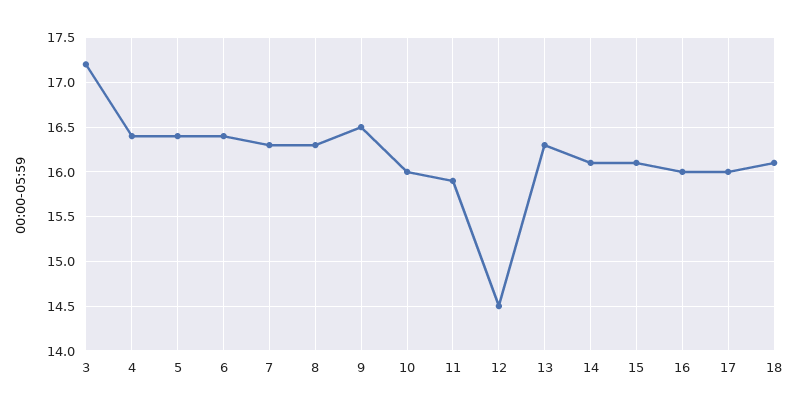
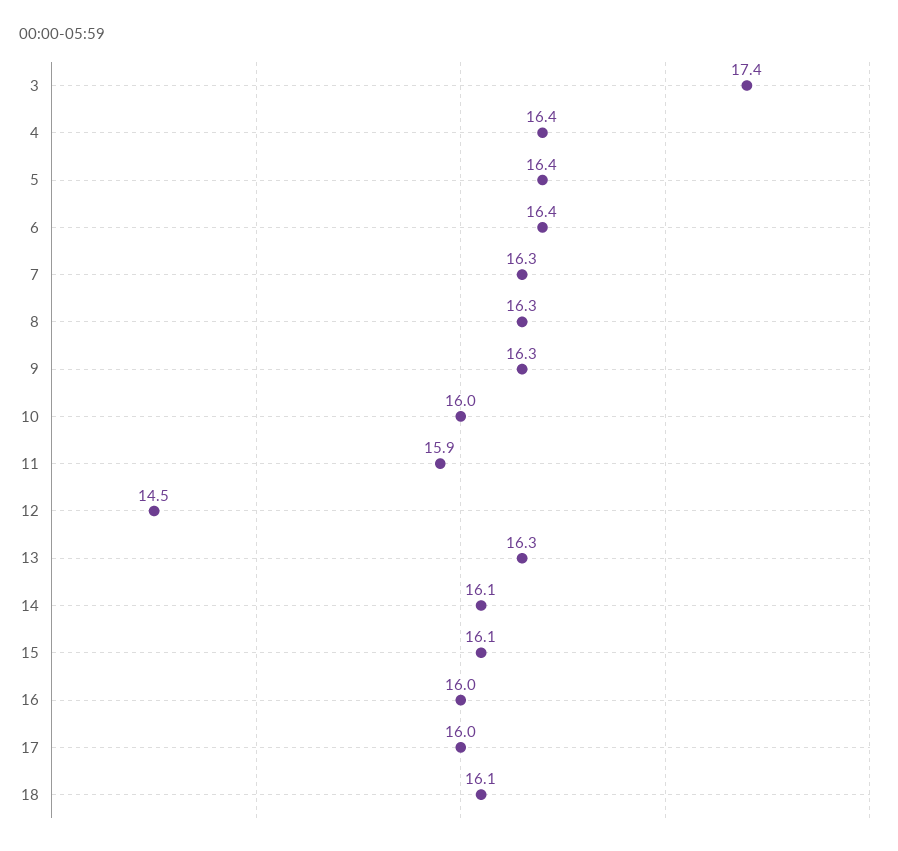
  {
-   "3": 17.2,
+   "3": 17.4,
    "4": 16.4,
    "5": 16.4,
    "6": 16.4,
    "7": 16.3,
    "8": 16.3,
-   "9": 16.5,
+   "9": 16.3,
    "10": 16,
    "11": 15.9,
    "12": 14.5,
    "13": 16.3,
    "14": 16.1,
    "15": 16.1,
    "16": 16,
    "17": 16,
    "18": 16.1
  }

